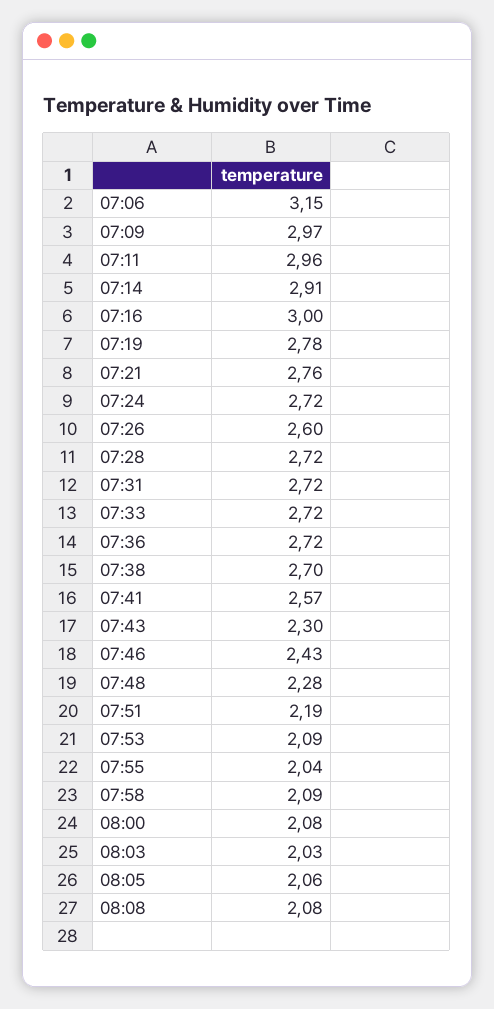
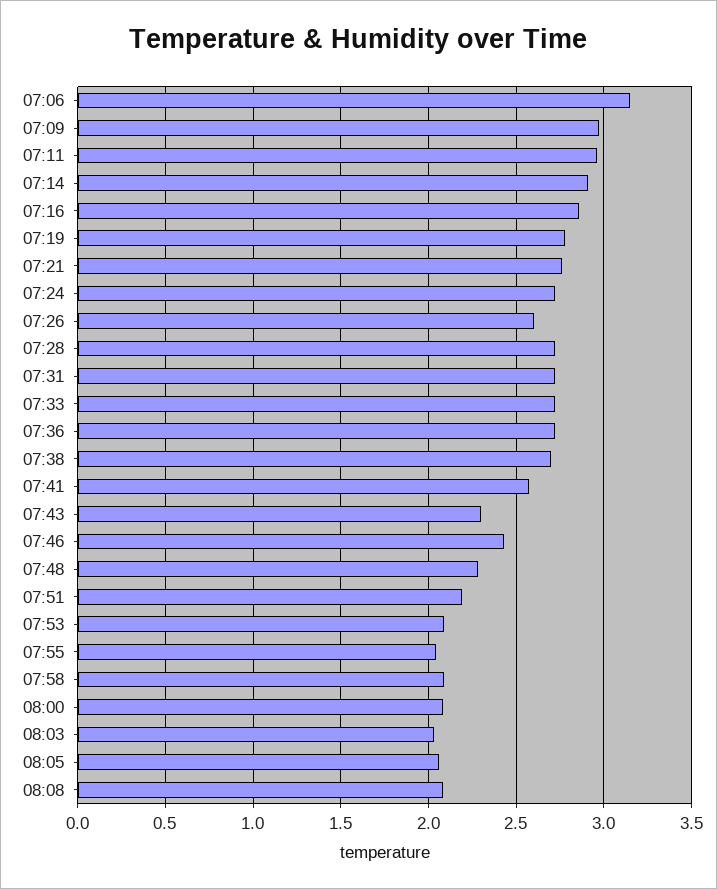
  {
    "07:06": 3.15,
    "07:09": 2.97,
    "07:11": 2.96,
    "07:14": 2.91,
-   "07:16": 3,
+   "07:16": 2.85,
    "07:19": 2.78,
    "07:21": 2.76,
    "07:24": 2.72,
    "07:26": 2.6,
    "07:28": 2.72,
    "07:31": 2.72,
    "07:33": 2.72,
    "07:36": 2.72,
    "07:38": 2.7,
    "07:41": 2.57,
    "07:43": 2.3,
    "07:46": 2.43,
    "07:48": 2.28,
    "07:51": 2.19,
    "07:53": 2.09,
    "07:55": 2.04,
    "07:58": 2.09,
    "08:00": 2.08,
    "08:03": 2.03,
    "08:05": 2.06,
    "08:08": 2.08
  }

